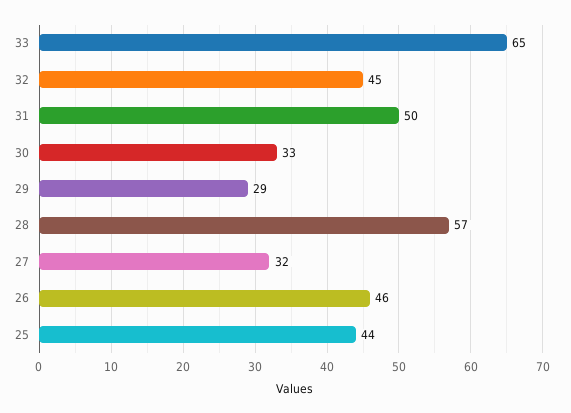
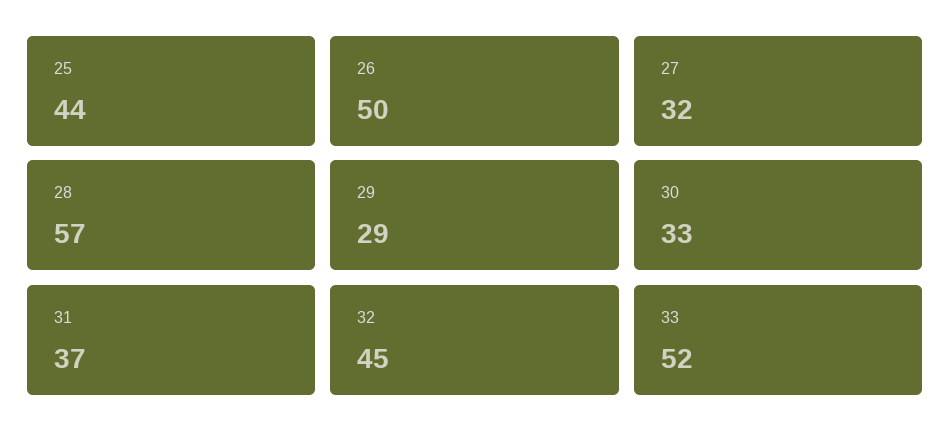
  {
-   "33": 65,
+   "33": 52,
    "32": 45,
-   "31": 50,
+   "31": 37,
    "30": 33,
    "29": 29,
    "28": 57,
    "27": 32,
-   "26": 46,
+   "26": 50,
    "25": 44
  }

